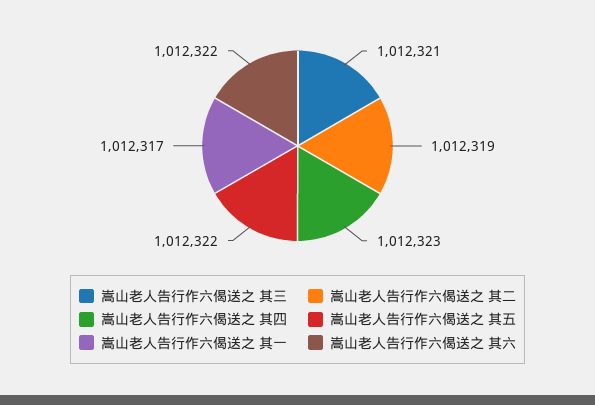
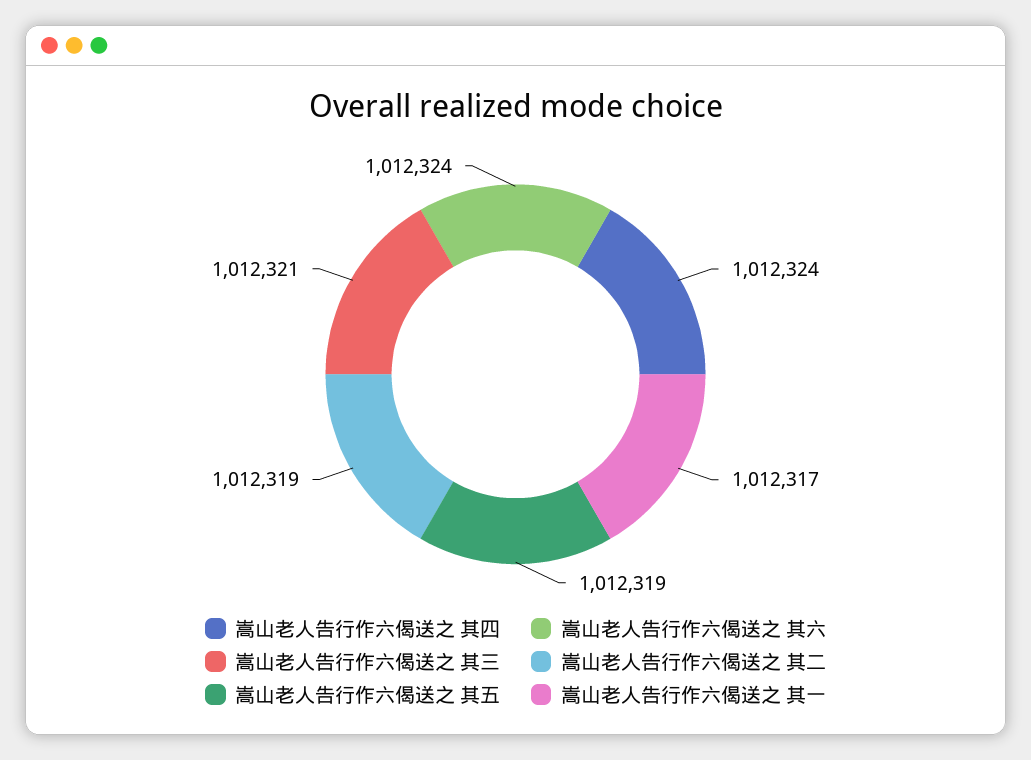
  {
    "嵩山老人告行作六偈送之 其三": 1012321,
    "嵩山老人告行作六偈送之 其二": 1012319,
-   "嵩山老人告行作六偈送之 其四": 1012323,
+   "嵩山老人告行作六偈送之 其四": 1012324,
-   "嵩山老人告行作六偈送之 其五": 1012322,
+   "嵩山老人告行作六偈送之 其五": 1012319,
    "嵩山老人告行作六偈送之 其一": 1012317,
-   "嵩山老人告行作六偈送之 其六": 1012322
+   "嵩山老人告行作六偈送之 其六": 1012324
  }

